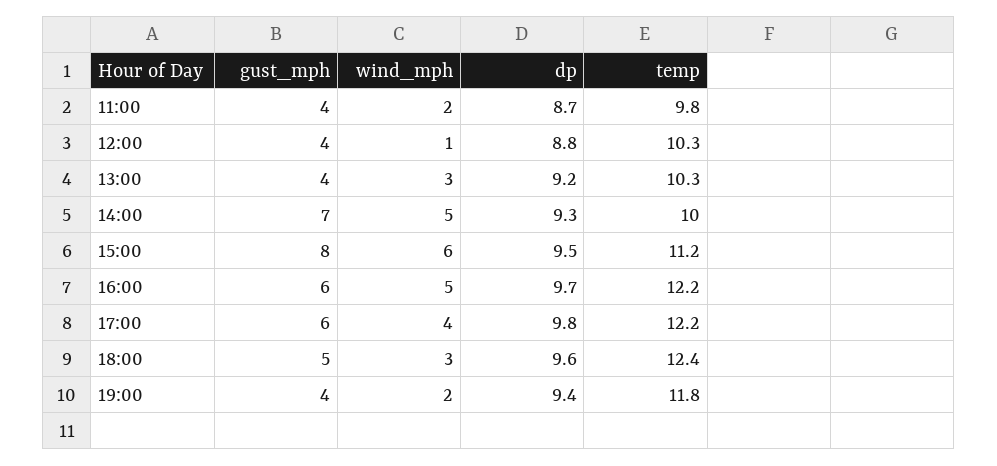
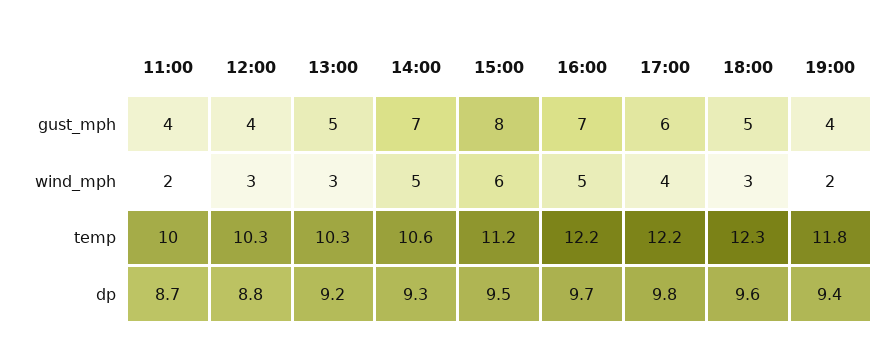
  {
    "gust_mph": {
      "11:00": 4,
      "12:00": 4,
-     "13:00": 4,
+     "13:00": 5,
      "14:00": 7,
      "15:00": 8,
-     "16:00": 6,
+     "16:00": 7,
      "17:00": 6,
      "18:00": 5,
      "19:00": 4
    },
    "wind_mph": {
      "11:00": 2,
-     "12:00": 1,
+     "12:00": 3,
      "13:00": 3,
      "14:00": 5,
      "15:00": 6,
      "16:00": 5,
      "17:00": 4,
      "18:00": 3,
      "19:00": 2
    },
    "dp": {
      "11:00": 8.7,
      "12:00": 8.8,
      "13:00": 9.2,
      "14:00": 9.3,
      "15:00": 9.5,
      "16:00": 9.7,
      "17:00": 9.8,
      "18:00": 9.6,
      "19:00": 9.4
    },
    "temp": {
-     "11:00": 9.8,
+     "11:00": 10,
      "12:00": 10.3,
      "13:00": 10.3,
-     "14:00": 10,
+     "14:00": 10.6,
      "15:00": 11.2,
      "16:00": 12.2,
      "17:00": 12.2,
-     "18:00": 12.4,
+     "18:00": 12.3,
      "19:00": 11.8
    }
  }

